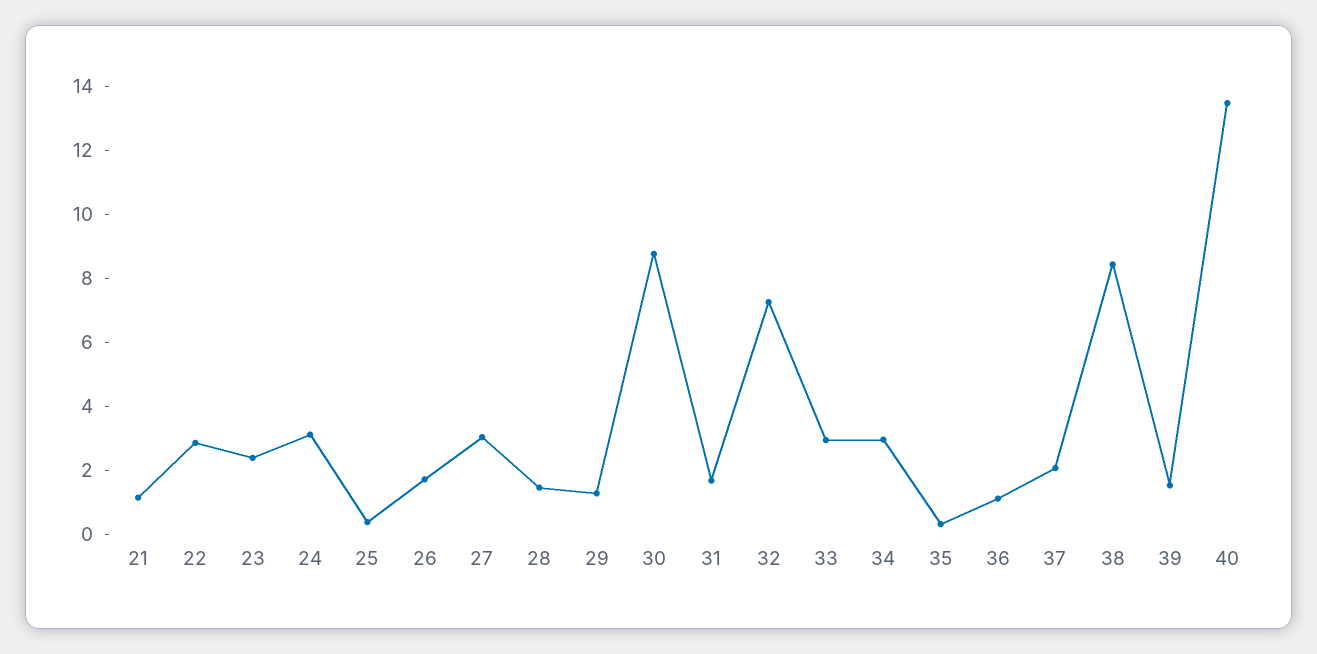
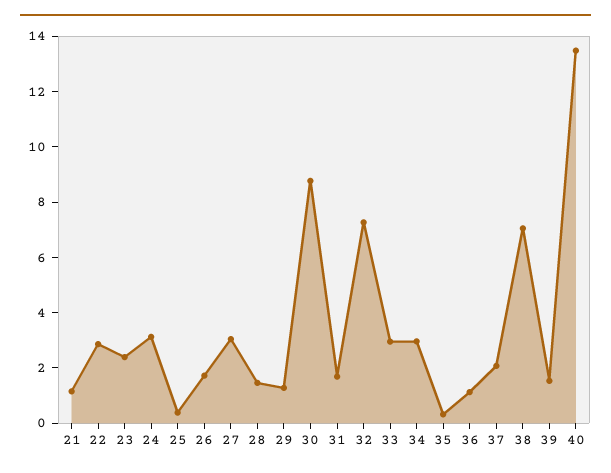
  {
    "21": 1,
    "22": 3,
    "23": 2.5,
    "24": 3,
    "25": 0.5,
    "26": 1.5,
    "27": 3,
    "28": 1.5,
    "29": 1.5,
    "30": 9,
    "31": 1.5,
    "32": 7.5,
    "33": 3,
    "34": 3,
    "35": 0.5,
    "36": 1,
    "37": 2,
-   "38": 8.5,
+   "38": 7,
    "39": 1.5,
    "40": 13.5
  }

